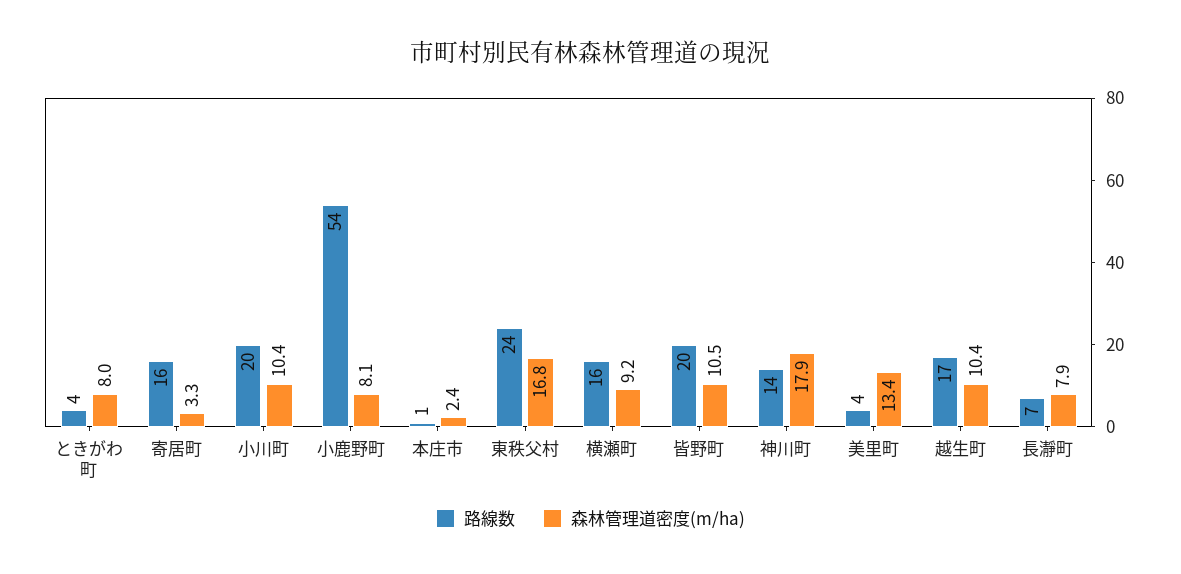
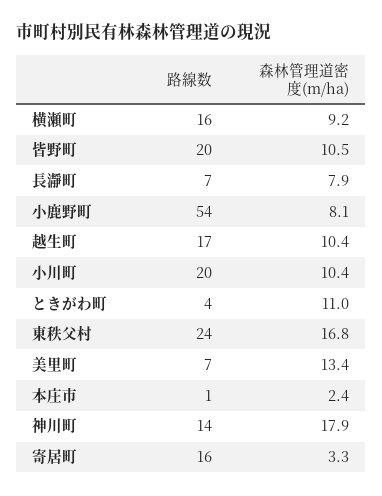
  {
    "路線数": {
      "ときがわ町": 4,
      "寄居町": 16,
      "小川町": 20,
      "小鹿野町": 54,
      "本庄市": 1,
      "東秩父村": 24,
      "横瀬町": 16,
      "皆野町": 20,
      "神川町": 14,
-     "美里町": 4,
+     "美里町": 7,
      "越生町": 17,
      "長瀞町": 7
    },
    "森林管理道密度(m/ha)": {
-     "ときがわ町": 8,
+     "ときがわ町": 11,
      "寄居町": 3.3,
      "小川町": 10.4,
      "小鹿野町": 8.1,
      "本庄市": 2.4,
      "東秩父村": 16.8,
      "横瀬町": 9.2,
      "皆野町": 10.5,
      "神川町": 17.9,
      "美里町": 13.4,
      "越生町": 10.4,
      "長瀞町": 7.9
    }
  }

